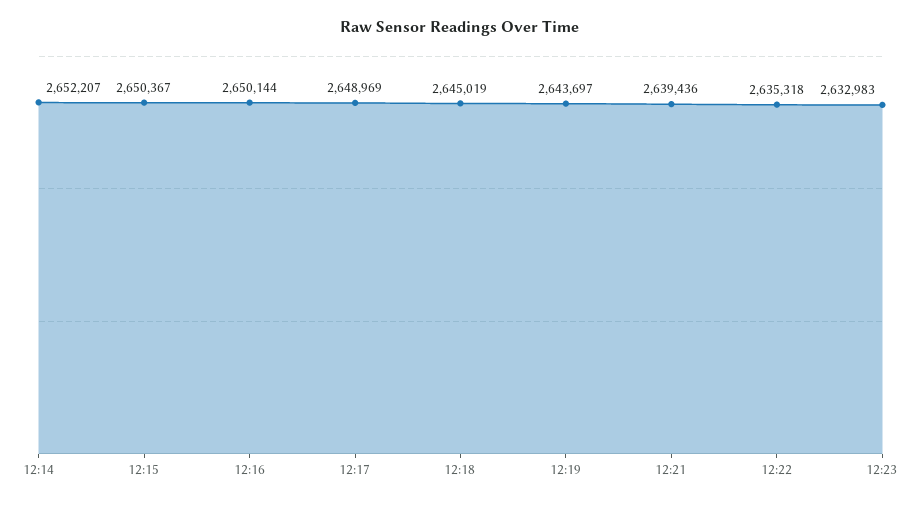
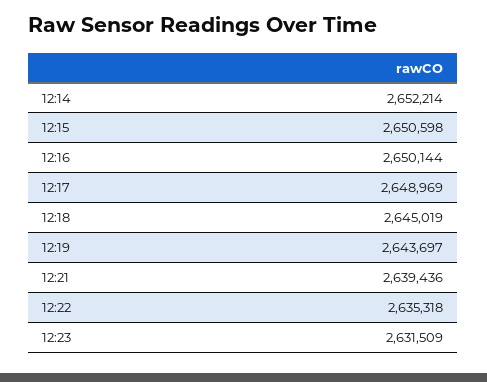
  {
-   "12:14": 2652207,
+   "12:14": 2652214,
-   "12:15": 2650367,
+   "12:15": 2650598,
    "12:16": 2650144,
    "12:17": 2648969,
    "12:18": 2645019,
    "12:19": 2643697,
    "12:21": 2639436,
    "12:22": 2635318,
-   "12:23": 2632983
+   "12:23": 2631509
  }

